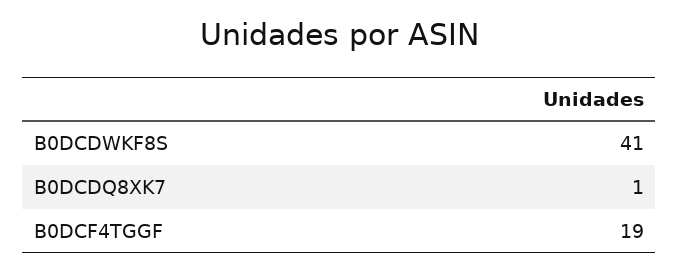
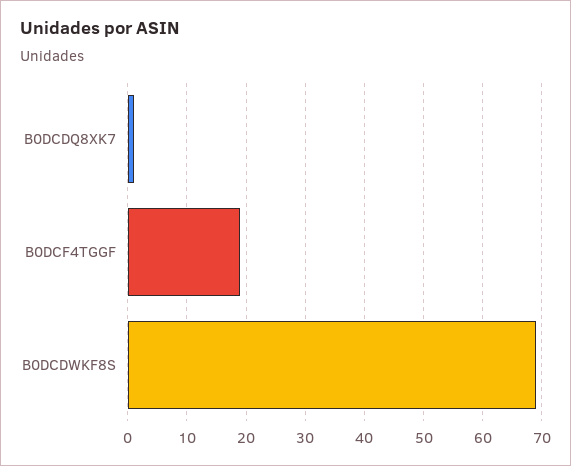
  {
-   "B0DCDWKF8S": 41,
+   "B0DCDWKF8S": 70,
    "B0DCDQ8XK7": 1,
    "B0DCF4TGGF": 19
  }

